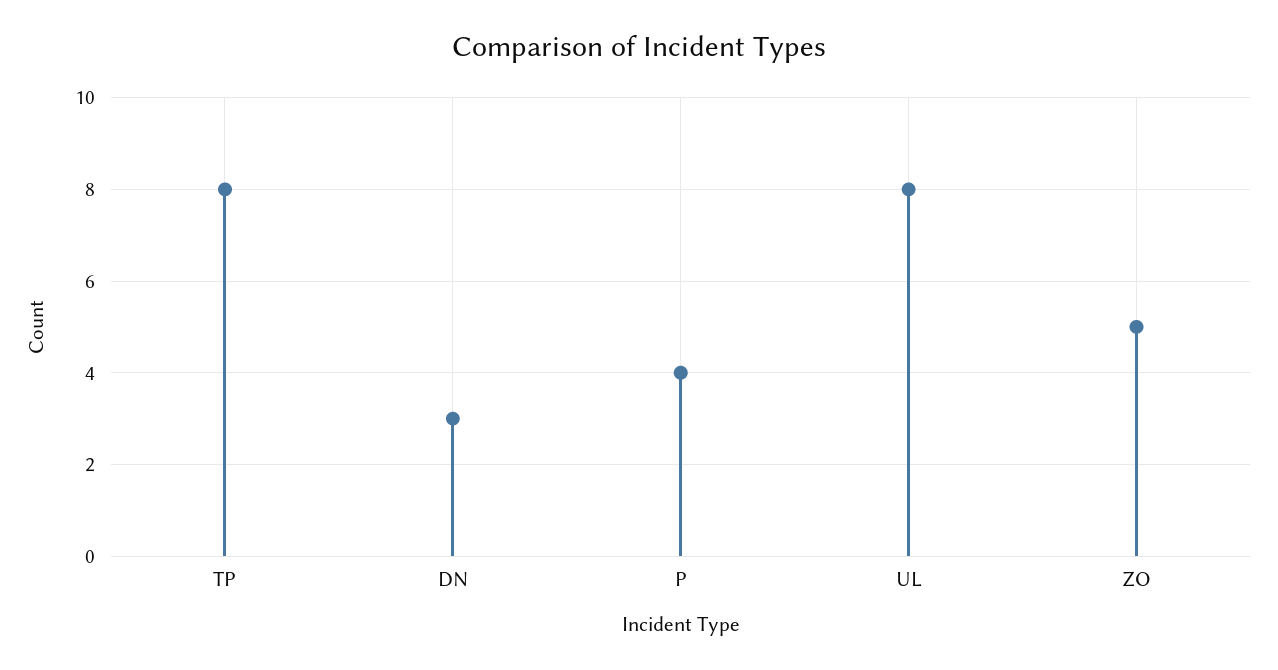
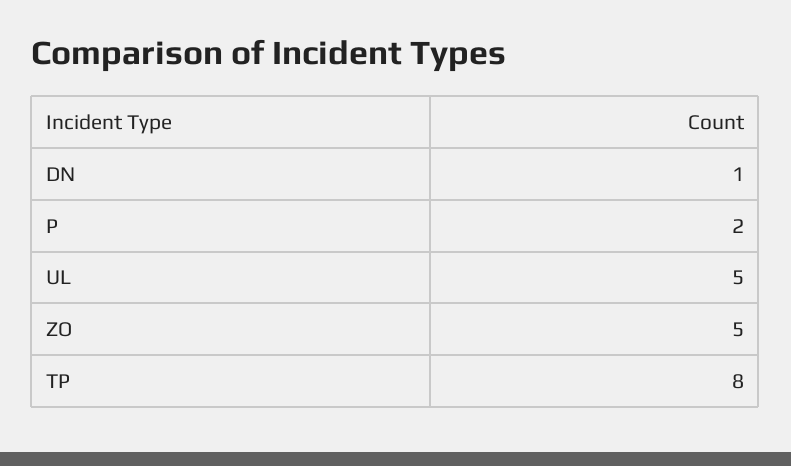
  {
    "TP": 8,
-   "DN": 3,
+   "DN": 1,
-   "P": 4,
+   "P": 2,
-   "UL": 8,
+   "UL": 5,
    "ZO": 5
  }

